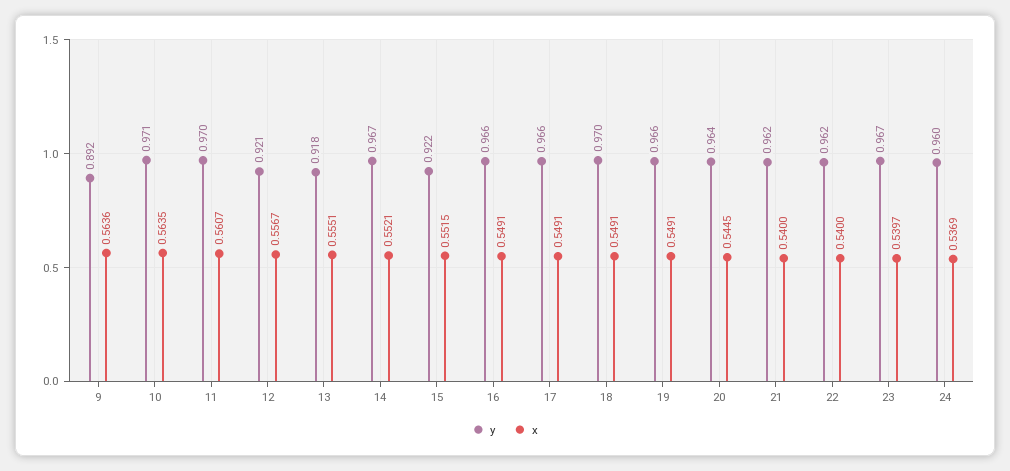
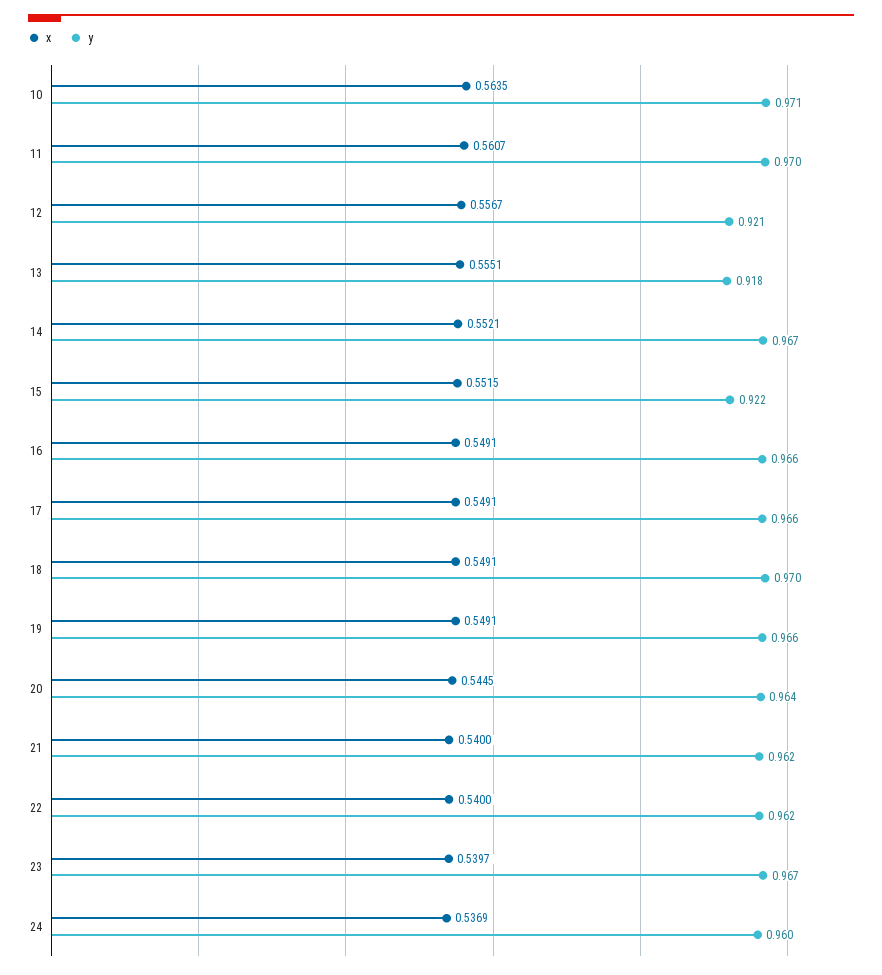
  {
    "y": {
-     "9": 0.892,
      "10": 0.971,
      "11": 0.97,
      "12": 0.921,
      "13": 0.918,
      "14": 0.967,
      "15": 0.922,
      "16": 0.966,
      "17": 0.966,
      "18": 0.97,
      "19": 0.966,
      "20": 0.964,
      "21": 0.962,
      "22": 0.962,
      "23": 0.967,
      "24": 0.96
    },
    "x": {
-     "9": 0.5636,
      "10": 0.5635,
      "11": 0.5607,
      "12": 0.5567,
      "13": 0.5551,
      "14": 0.5521,
      "15": 0.5515,
      "16": 0.5491,
      "17": 0.5491,
      "18": 0.5491,
      "19": 0.5491,
      "20": 0.5445,
      "21": 0.54,
      "22": 0.54,
      "23": 0.5397,
      "24": 0.5369
    }
  }

